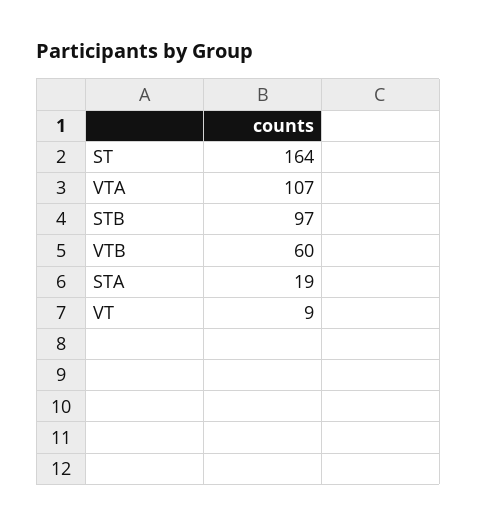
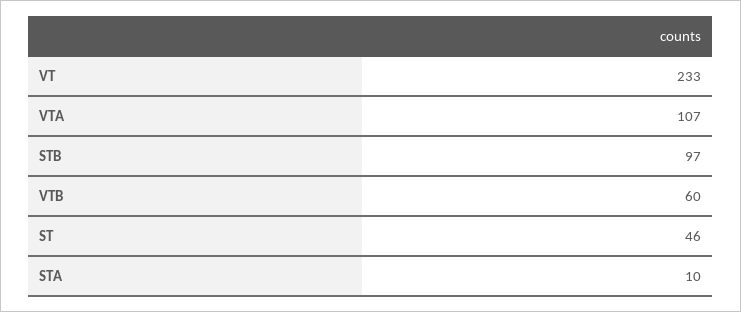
  {
-   "ST": 164,
+   "ST": 46,
    "VTA": 107,
    "STB": 97,
    "VTB": 60,
-   "STA": 19,
+   "STA": 10,
-   "VT": 9
+   "VT": 233
  }

